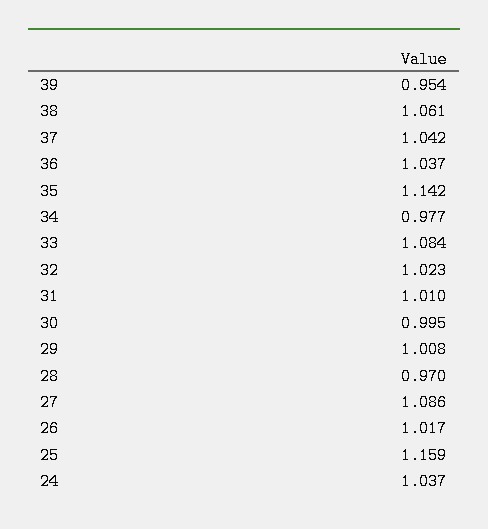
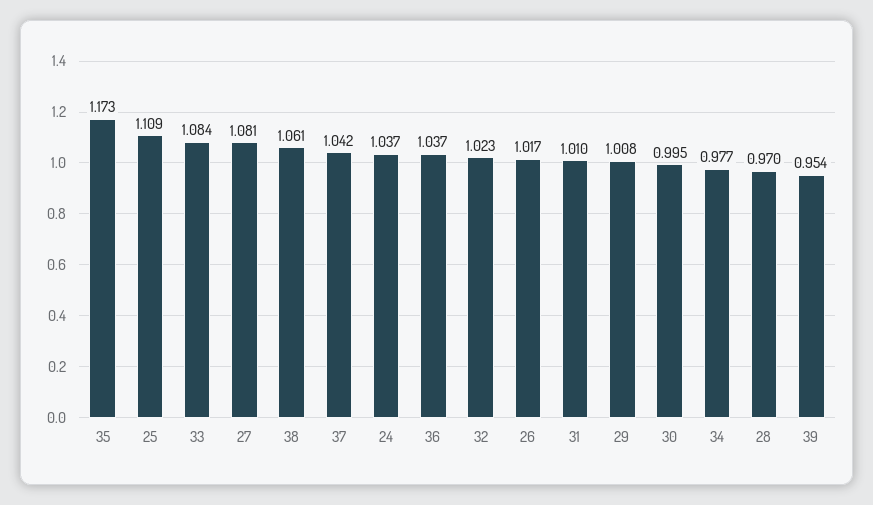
  {
    "39": 0.954,
    "38": 1.061,
    "37": 1.042,
    "36": 1.037,
-   "35": 1.142,
+   "35": 1.173,
    "34": 0.977,
    "33": 1.084,
    "32": 1.023,
    "31": 1.01,
    "30": 0.995,
    "29": 1.008,
    "28": 0.97,
-   "27": 1.086,
+   "27": 1.081,
    "26": 1.017,
-   "25": 1.159,
+   "25": 1.109,
    "24": 1.037
  }

